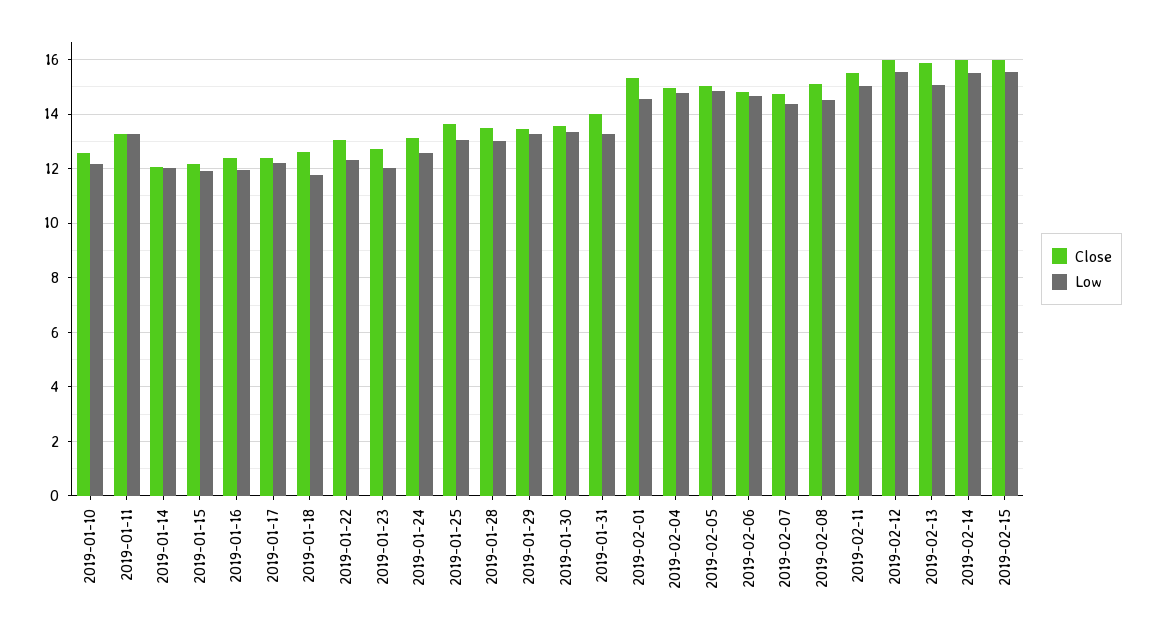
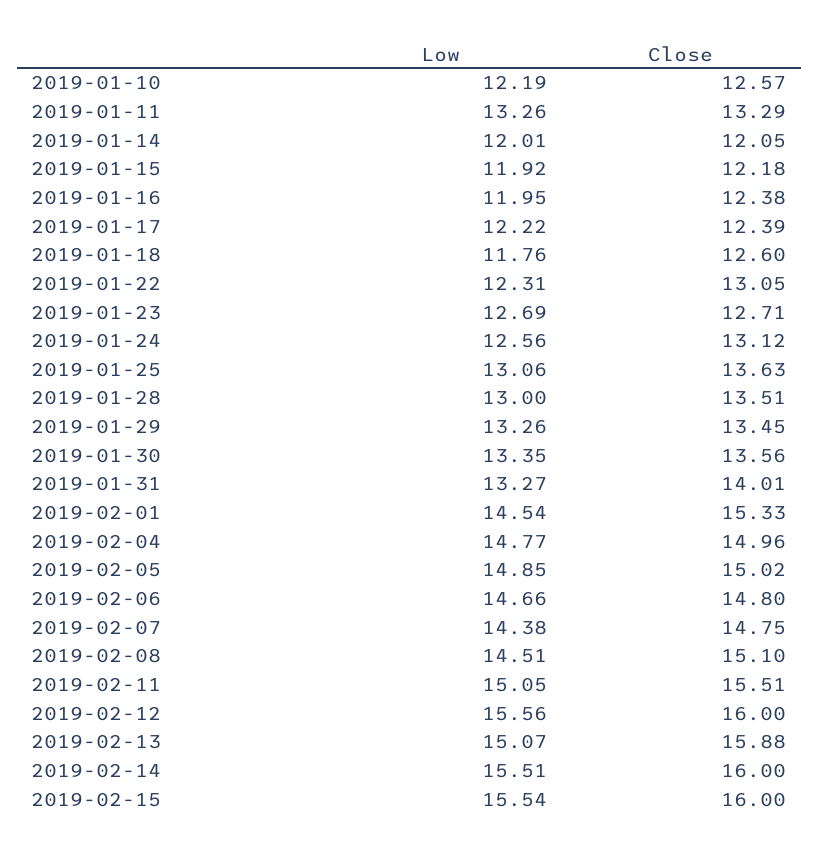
  {
    "Close": {
      "2019-01-10": 12.57,
      "2019-01-11": 13.29,
      "2019-01-14": 12.05,
      "2019-01-15": 12.18,
      "2019-01-16": 12.38,
      "2019-01-17": 12.39,
      "2019-01-18": 12.6,
      "2019-01-22": 13.05,
      "2019-01-23": 12.71,
      "2019-01-24": 13.12,
      "2019-01-25": 13.63,
      "2019-01-28": 13.51,
      "2019-01-29": 13.45,
      "2019-01-30": 13.56,
      "2019-01-31": 14.01,
      "2019-02-01": 15.33,
      "2019-02-04": 14.96,
      "2019-02-05": 15.02,
      "2019-02-06": 14.8,
      "2019-02-07": 14.75,
      "2019-02-08": 15.1,
      "2019-02-11": 15.51,
      "2019-02-12": 16,
      "2019-02-13": 15.88,
      "2019-02-14": 16,
      "2019-02-15": 16
    },
    "Low": {
      "2019-01-10": 12.19,
      "2019-01-11": 13.26,
      "2019-01-14": 12.01,
      "2019-01-15": 11.92,
      "2019-01-16": 11.95,
      "2019-01-17": 12.22,
      "2019-01-18": 11.76,
      "2019-01-22": 12.31,
-     "2019-01-23": 12,
+     "2019-01-23": 12.69,
      "2019-01-24": 12.56,
      "2019-01-25": 13.06,
      "2019-01-28": 13,
      "2019-01-29": 13.26,
      "2019-01-30": 13.35,
      "2019-01-31": 13.27,
      "2019-02-01": 14.54,
      "2019-02-04": 14.77,
      "2019-02-05": 14.85,
      "2019-02-06": 14.66,
      "2019-02-07": 14.38,
      "2019-02-08": 14.51,
      "2019-02-11": 15.05,
      "2019-02-12": 15.56,
      "2019-02-13": 15.07,
      "2019-02-14": 15.51,
      "2019-02-15": 15.54
    }
  }

